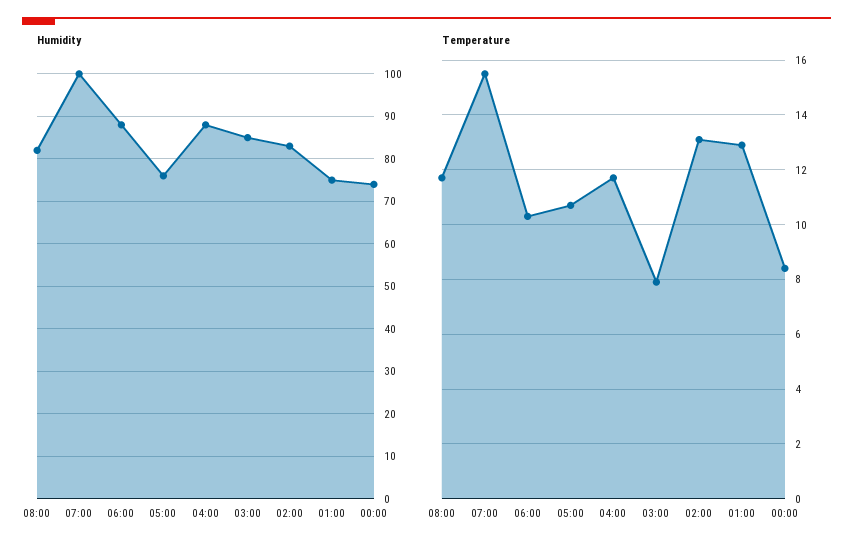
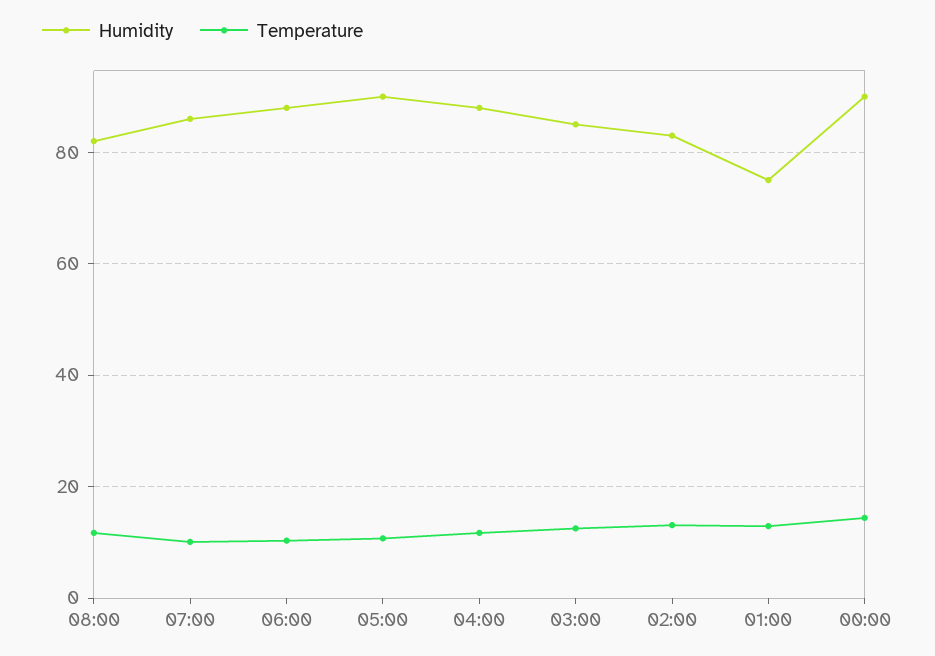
  {
    "Humidity": {
      "08:00": 82,
-     "07:00": 100,
+     "07:00": 86,
      "06:00": 88,
-     "05:00": 75,
+     "05:00": 90,
      "04:00": 88,
      "03:00": 86,
      "02:00": 84,
      "01:00": 76,
-     "00:00": 75
+     "00:00": 90
    },
    "Temperature": {
      "08:00": 11.5,
-     "07:00": 15.5,
+     "07:00": 10,
      "06:00": 10.5,
      "05:00": 10.5,
      "04:00": 11.5,
-     "03:00": 8,
+     "03:00": 12,
      "02:00": 13,
      "01:00": 13,
-     "00:00": 8.5
+     "00:00": 14
    }
  }

